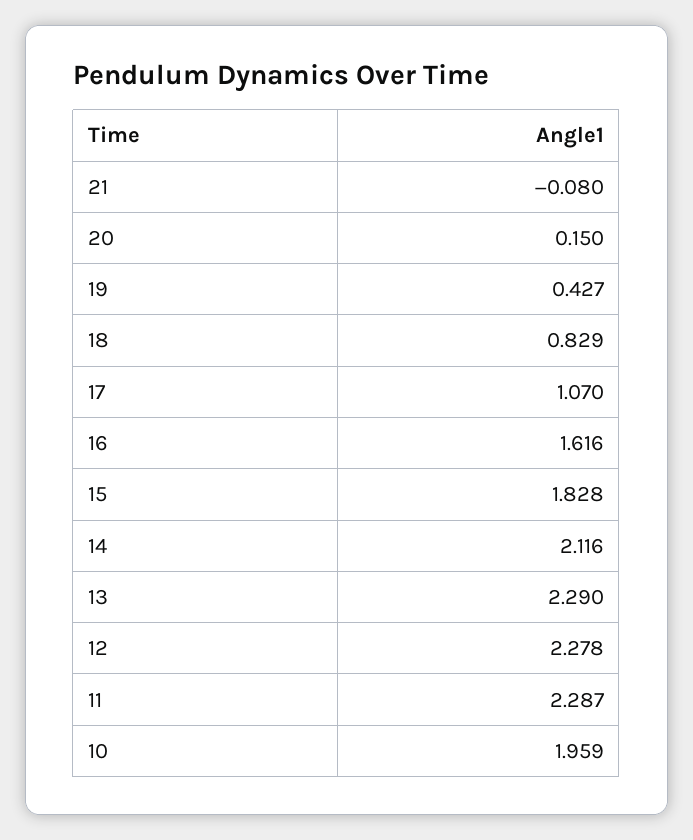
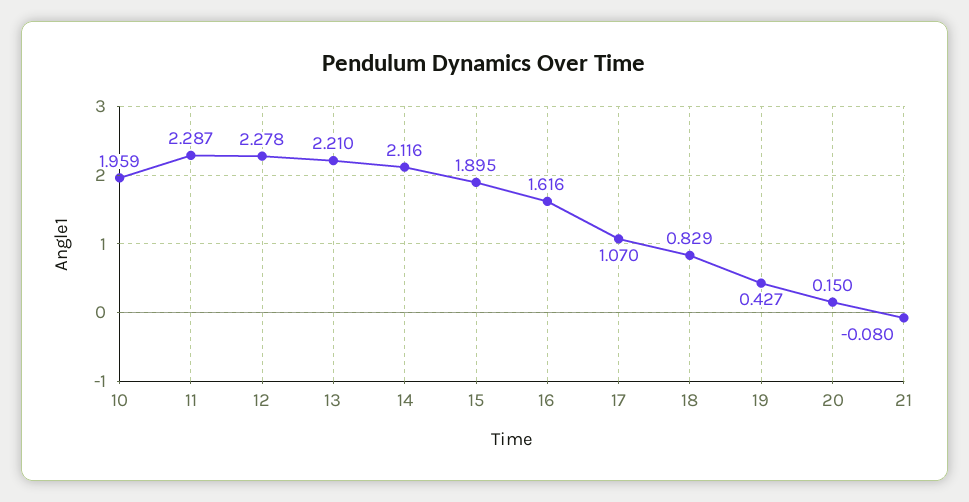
  {
    "21": -0.08,
    "20": 0.15,
    "19": 0.427,
    "18": 0.829,
    "17": 1.07,
    "16": 1.616,
-   "15": 1.828,
+   "15": 1.895,
    "14": 2.116,
-   "13": 2.29,
+   "13": 2.21,
    "12": 2.278,
    "11": 2.287,
    "10": 1.959
  }

